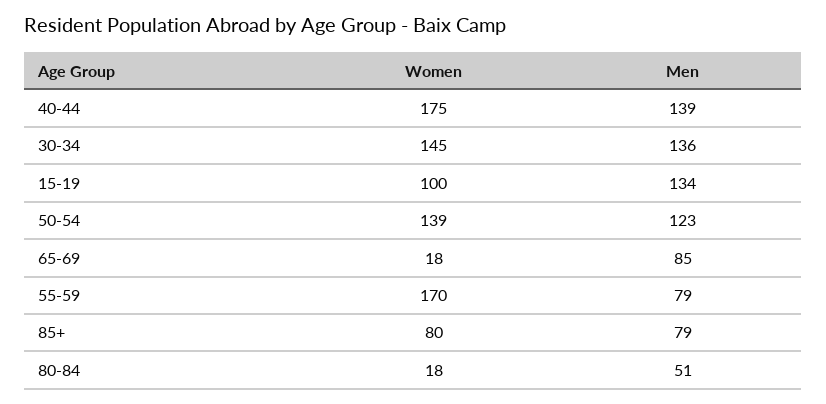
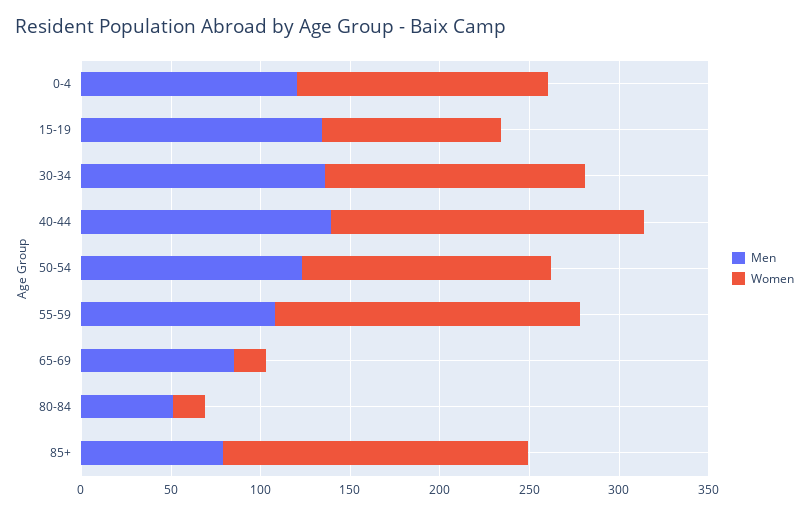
  {
    "Women": {
      "40-44": 175,
      "30-34": 145,
      "15-19": 100,
      "50-54": 139,
      "65-69": 18,
      "55-59": 170,
-     "85+": 80,
+     "85+": 170,
-     "80-84": 18
+     "80-84": 18,
+     "0-4": 140
    },
    "Men": {
      "40-44": 139,
      "30-34": 136,
      "15-19": 134,
      "50-54": 123,
      "65-69": 85,
-     "55-59": 79,
+     "55-59": 110,
      "85+": 79,
-     "80-84": 51
+     "80-84": 51,
+     "0-4": 120
    }
  }

